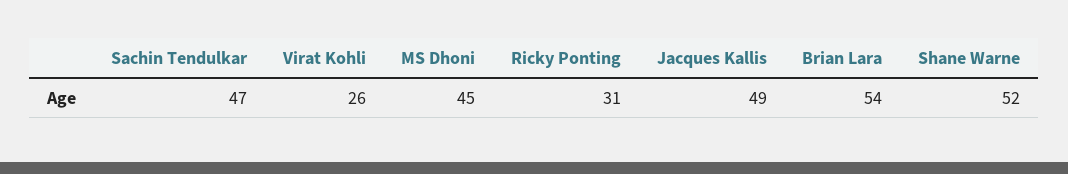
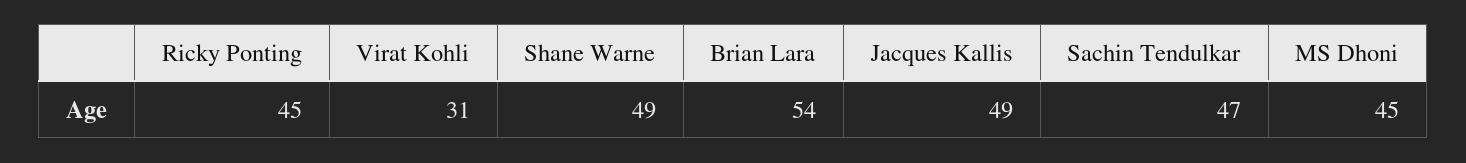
  {
    "Sachin Tendulkar": 47,
-   "Virat Kohli": 26,
+   "Virat Kohli": 31,
    "MS Dhoni": 45,
-   "Ricky Ponting": 31,
+   "Ricky Ponting": 45,
    "Jacques Kallis": 49,
    "Brian Lara": 54,
-   "Shane Warne": 52
+   "Shane Warne": 49
  }

